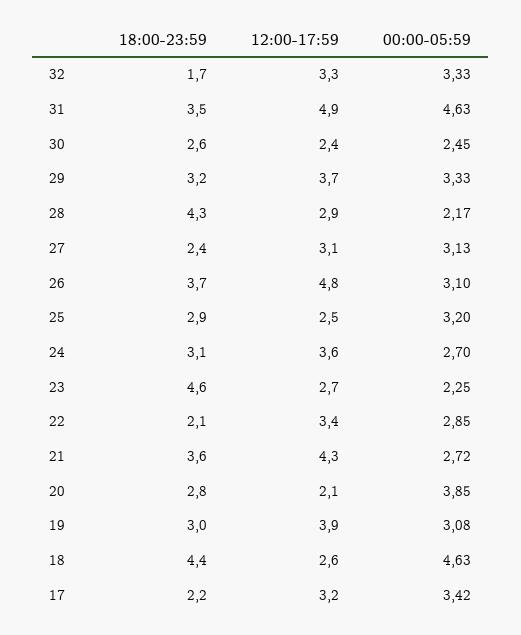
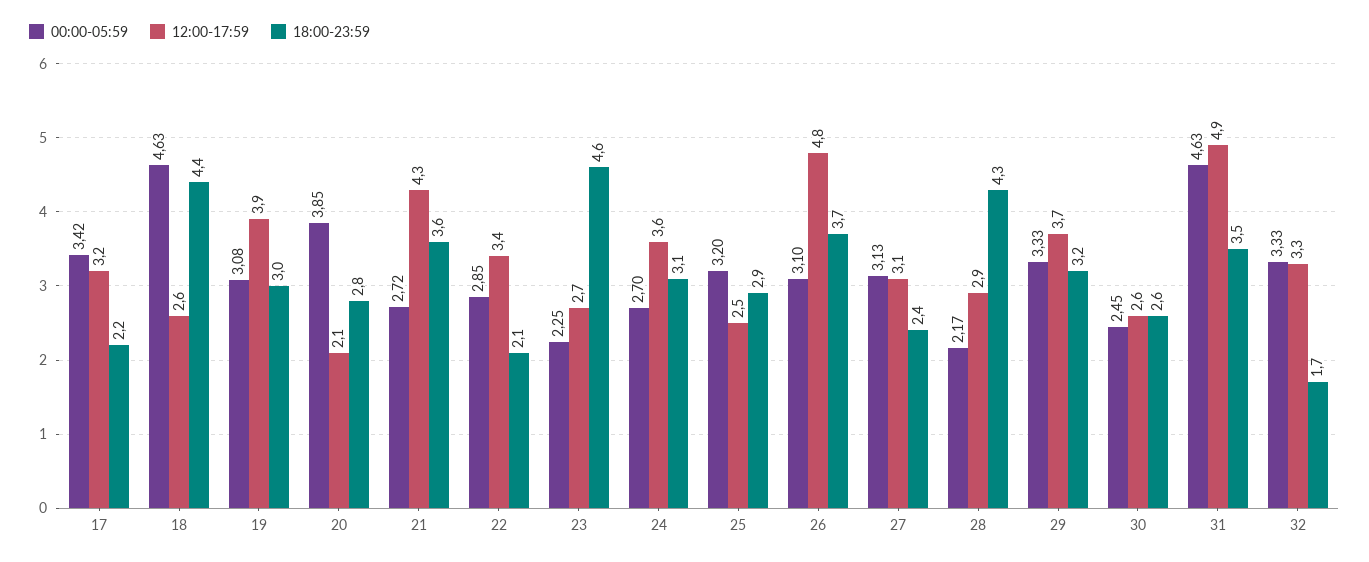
  {
    "18:00-23:59": {
      "32": 1.7,
      "31": 3.5,
      "30": 2.6,
      "29": 3.2,
      "28": 4.3,
      "27": 2.4,
      "26": 3.7,
      "25": 2.9,
      "24": 3.1,
      "23": 4.6,
      "22": 2.1,
      "21": 3.6,
      "20": 2.8,
      "19": 3,
      "18": 4.4,
      "17": 2.2
    },
    "12:00-17:59": {
      "32": 3.3,
      "31": 4.9,
-     "30": 2.4,
+     "30": 2.6,
      "29": 3.7,
      "28": 2.9,
      "27": 3.1,
      "26": 4.8,
      "25": 2.5,
      "24": 3.6,
      "23": 2.7,
      "22": 3.4,
      "21": 4.3,
      "20": 2.1,
      "19": 3.9,
      "18": 2.6,
      "17": 3.2
    },
    "00:00-05:59": {
      "32": 3.33,
      "31": 4.63,
      "30": 2.45,
      "29": 3.33,
      "28": 2.17,
      "27": 3.13,
      "26": 3.1,
      "25": 3.2,
      "24": 2.7,
      "23": 2.25,
      "22": 2.85,
      "21": 2.72,
      "20": 3.85,
      "19": 3.08,
      "18": 4.63,
      "17": 3.42
    }
  }

